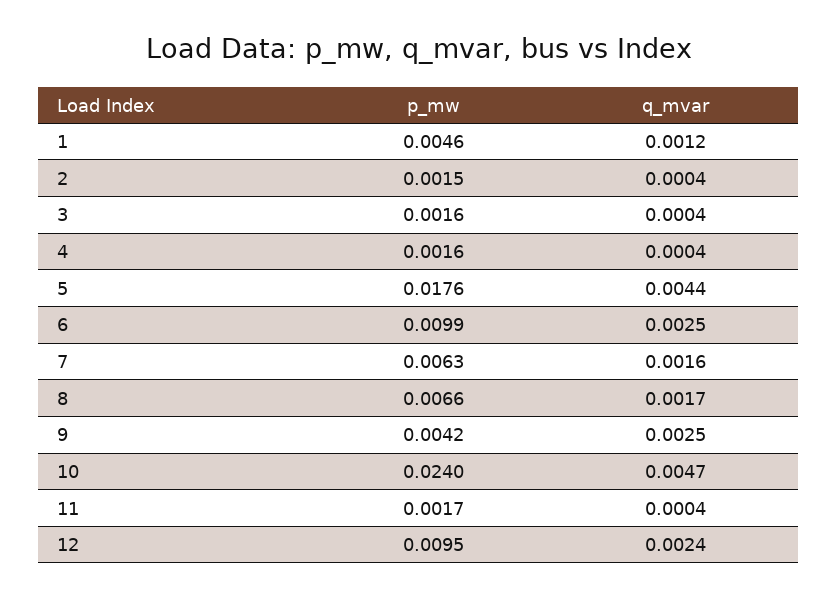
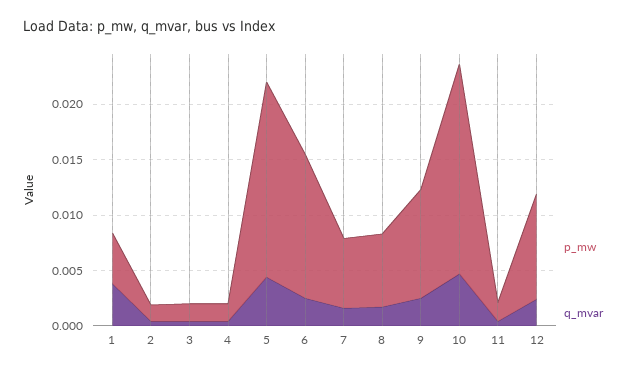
  {
    "p_mw": {
      "1": 0.0046,
      "2": 0.0015,
      "3": 0.0016,
      "4": 0.0016,
      "5": 0.0176,
-     "6": 0.0099,
+     "6": 0.013,
      "7": 0.0063,
      "8": 0.0066,
-     "9": 0.0042,
+     "9": 0.01,
-     "10": 0.024,
+     "10": 0.019,
      "11": 0.0017,
      "12": 0.0095
    },
    "q_mvar": {
-     "1": 0.0012,
+     "1": 0.004,
      "2": 0.0004,
      "3": 0.0004,
      "4": 0.0004,
      "5": 0.0044,
      "6": 0.0025,
      "7": 0.0016,
      "8": 0.0017,
      "9": 0.0025,
      "10": 0.0047,
      "11": 0.0004,
      "12": 0.0024
    }
  }

